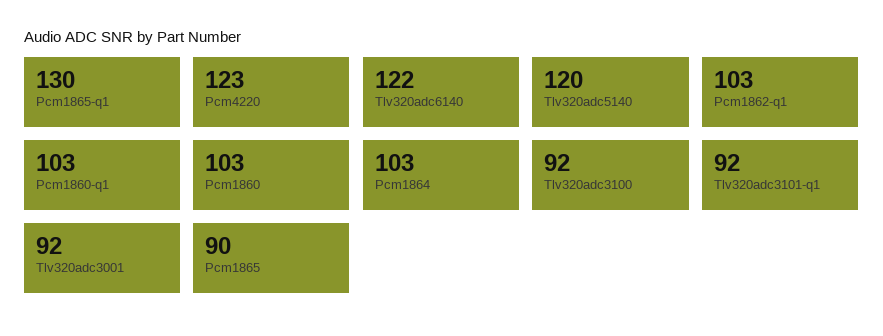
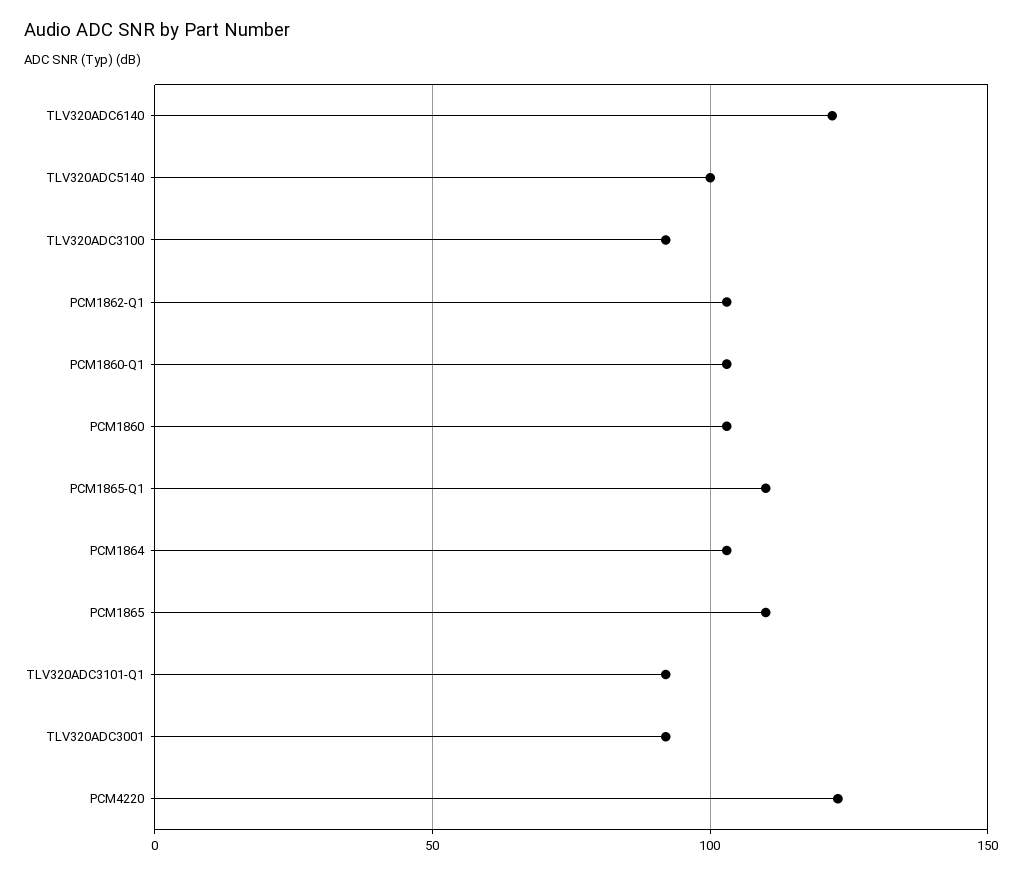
  {
-   "Pcm1865-q1": 130,
+   "Pcm1865-q1": 110,
    "Pcm4220": 123,
    "Tlv320adc6140": 122,
-   "Tlv320adc5140": 120,
+   "Tlv320adc5140": 100,
    "Pcm1862-q1": 103,
    "Pcm1860-q1": 103,
    "Pcm1860": 103,
    "Pcm1864": 103,
    "Tlv320adc3100": 92,
    "Tlv320adc3101-q1": 92,
    "Tlv320adc3001": 92,
-   "Pcm1865": 90
+   "Pcm1865": 110
  }

